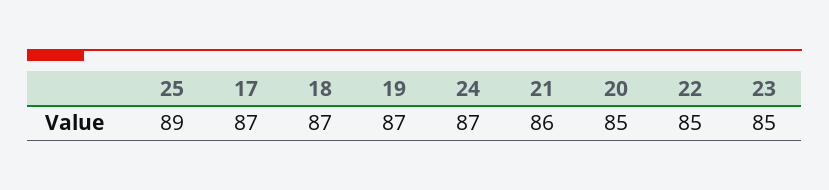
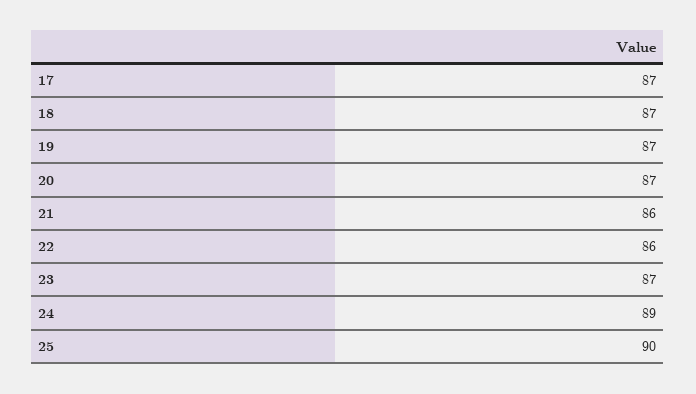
  {
-   "25": 89,
+   "25": 90,
    "17": 87,
    "18": 87,
    "19": 87,
-   "24": 87,
+   "24": 89,
    "21": 86,
-   "20": 85,
+   "20": 87,
-   "22": 85,
+   "22": 86,
-   "23": 85
+   "23": 87
  }

